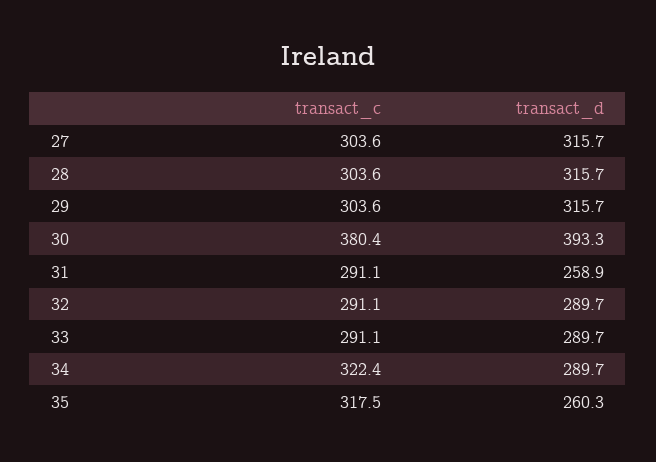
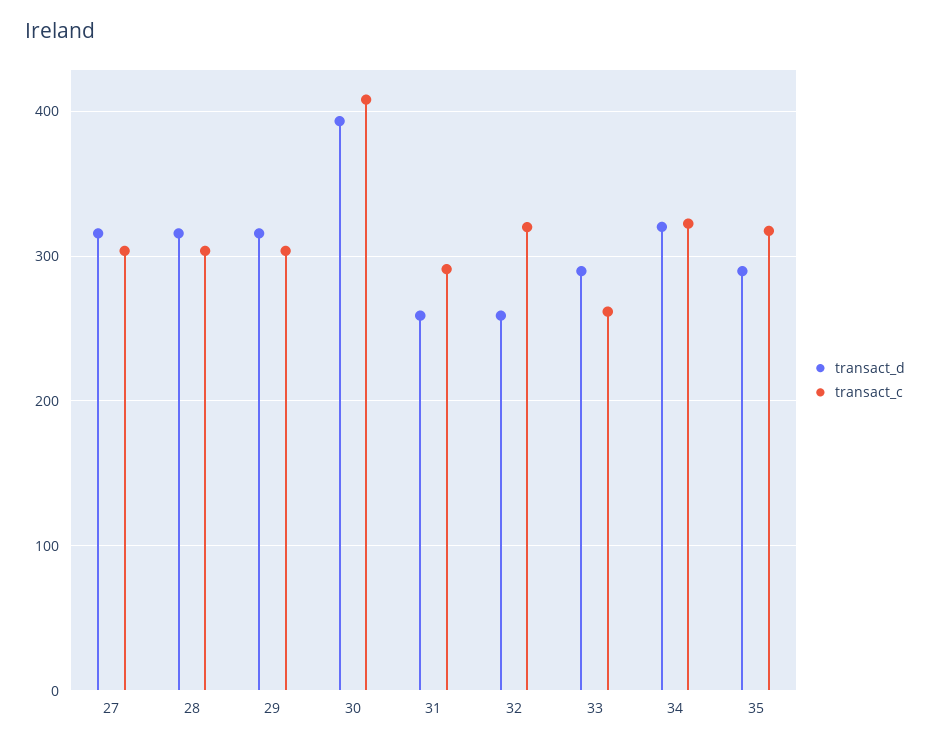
  {
    "transact_c": {
      "27": 303.6,
      "28": 303.6,
      "29": 303.6,
-     "30": 380.4,
+     "30": 410,
      "31": 291.1,
-     "32": 291.1,
+     "32": 320,
-     "33": 291.1,
+     "33": 260,
      "34": 322.4,
      "35": 317.5
    },
    "transact_d": {
      "27": 315.7,
      "28": 315.7,
      "29": 315.7,
      "30": 393.3,
      "31": 258.9,
-     "32": 289.7,
+     "32": 260,
      "33": 289.7,
-     "34": 289.7,
+     "34": 320,
-     "35": 260.3
+     "35": 290
    }
  }

